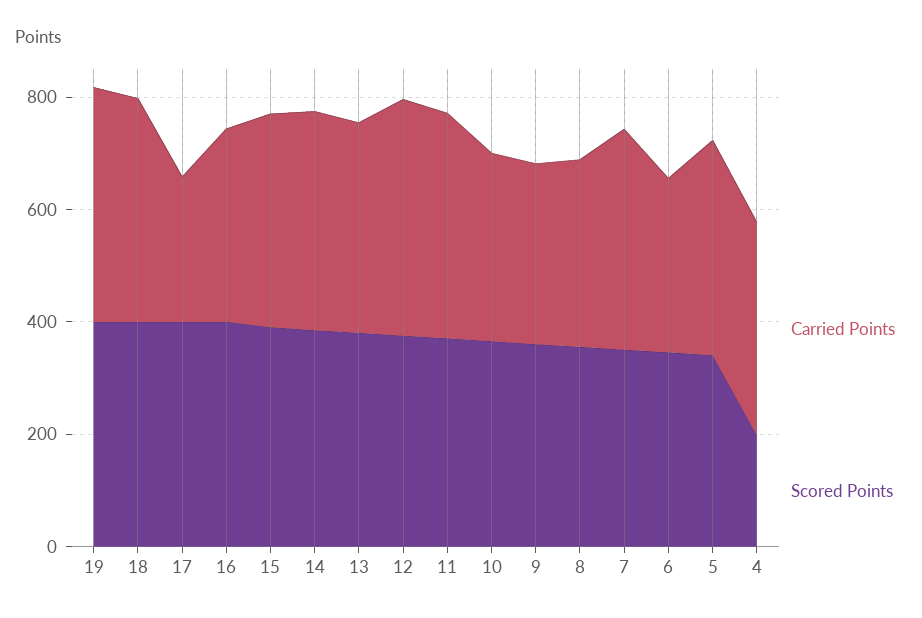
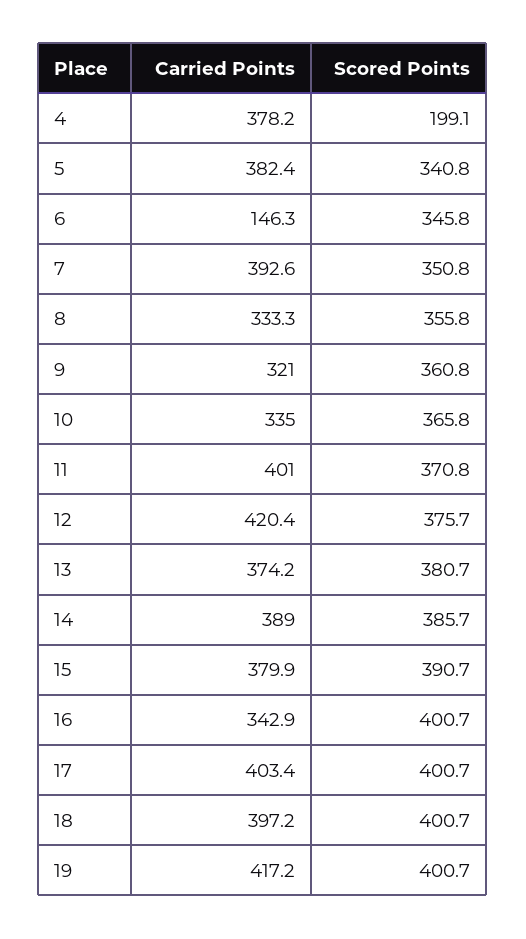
  {
    "Carried Points": {
      "19": 417.2,
      "18": 397.2,
-     "17": 250,
+     "17": 403.4,
      "16": 342.9,
      "15": 379.9,
      "14": 389,
      "13": 374.2,
      "12": 420.4,
      "11": 401,
      "10": 335,
      "9": 321,
      "8": 333.3,
      "7": 392.6,
-     "6": 300,
+     "6": 146.3,
      "5": 382.4,
      "4": 378.2
    },
    "Scored Points": {
      "19": 400.7,
      "18": 400.7,
      "17": 400.7,
      "16": 400.7,
      "15": 390.7,
      "14": 385.7,
      "13": 380.7,
      "12": 375.7,
      "11": 370.8,
      "10": 365.8,
      "9": 360.8,
      "8": 355.8,
      "7": 350.8,
      "6": 345.8,
      "5": 340.8,
      "4": 199.1
    }
  }

